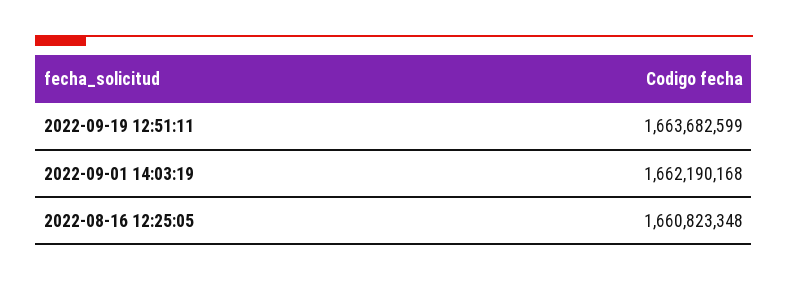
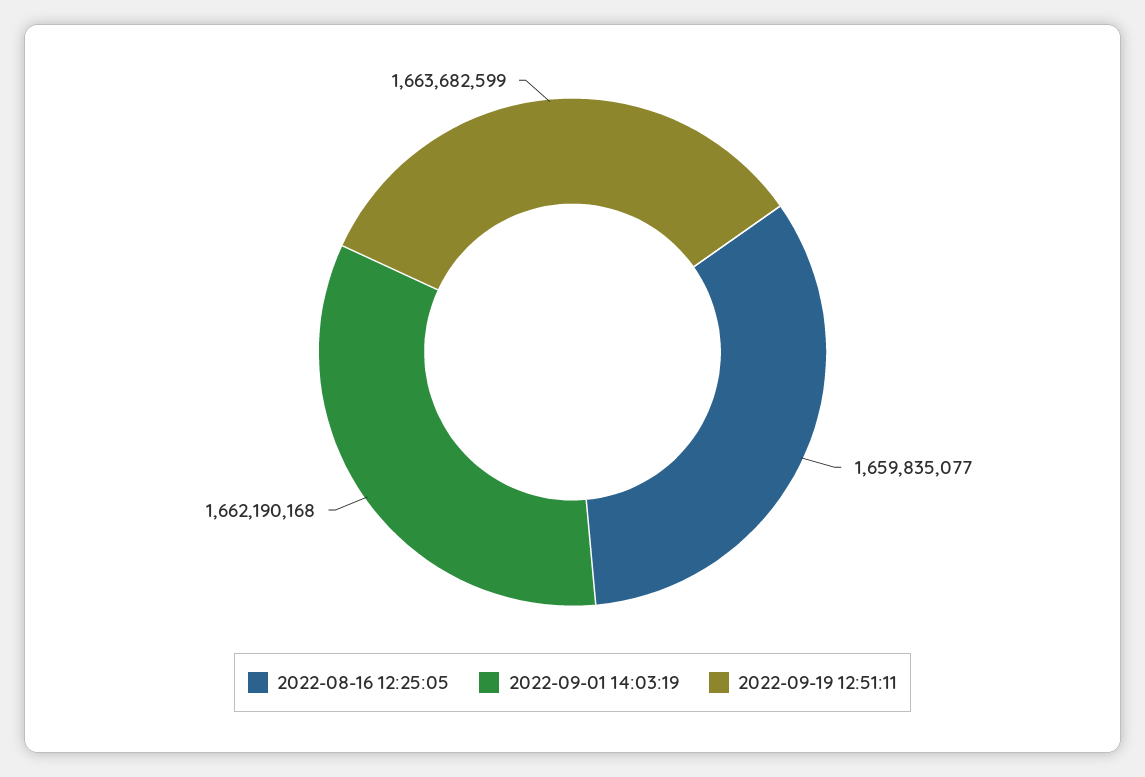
  {
    "2022-09-19 12:51:11": 1663682599,
    "2022-09-01 14:03:19": 1662190168,
-   "2022-08-16 12:25:05": 1660823348
+   "2022-08-16 12:25:05": 1659835077
  }

